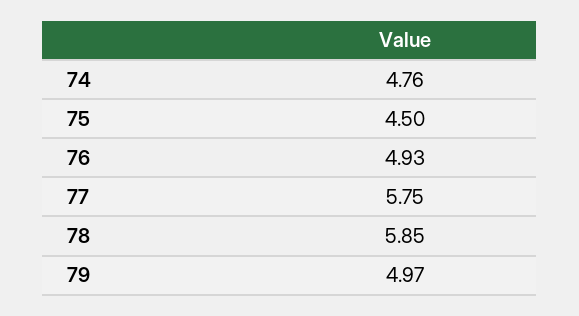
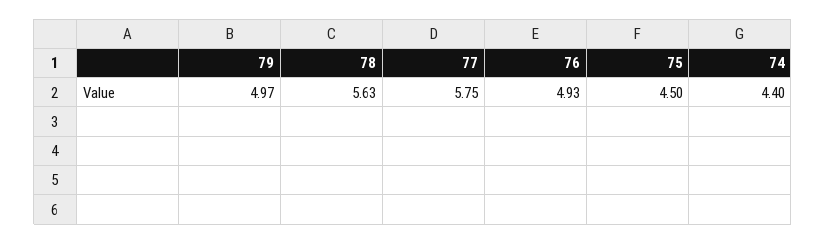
  {
-   "74": 4.76,
+   "74": 4.4,
    "75": 4.5,
    "76": 4.93,
    "77": 5.75,
-   "78": 5.85,
+   "78": 5.63,
    "79": 4.97
  }

